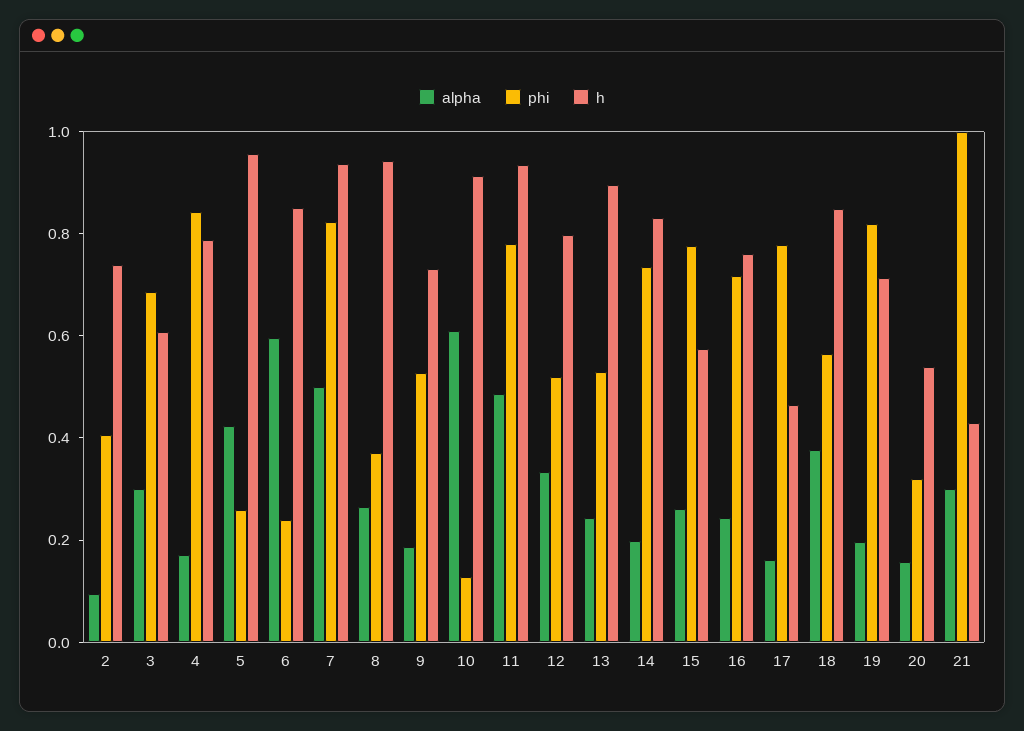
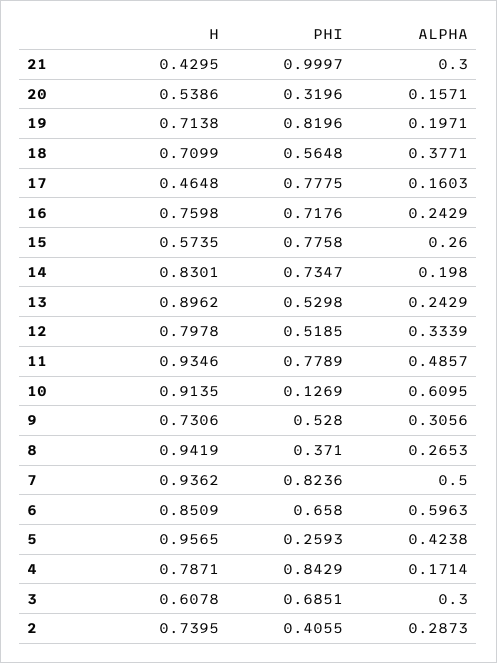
  {
    "alpha": {
-     "2": 0.1,
+     "2": 0.2873,
      "3": 0.3,
      "4": 0.1714,
      "5": 0.4238,
      "6": 0.5963,
      "7": 0.5,
      "8": 0.2653,
-     "9": 0.2,
+     "9": 0.3056,
      "10": 0.6095,
      "11": 0.4857,
      "12": 0.3339,
      "13": 0.2429,
      "14": 0.198,
      "15": 0.26,
      "16": 0.2429,
      "17": 0.1603,
      "18": 0.3771,
      "19": 0.1971,
      "20": 0.1571,
      "21": 0.3
    },
    "phi": {
      "2": 0.4055,
      "3": 0.6851,
      "4": 0.8429,
      "5": 0.2593,
-     "6": 0.25,
+     "6": 0.658,
      "7": 0.8236,
      "8": 0.371,
      "9": 0.528,
      "10": 0.1269,
      "11": 0.7789,
      "12": 0.5185,
      "13": 0.5298,
      "14": 0.7347,
      "15": 0.7758,
      "16": 0.7176,
      "17": 0.7775,
      "18": 0.5648,
      "19": 0.8196,
      "20": 0.3196,
      "21": 0.9997
    },
    "h": {
      "2": 0.7395,
      "3": 0.6078,
      "4": 0.7871,
      "5": 0.9565,
      "6": 0.8509,
      "7": 0.9362,
      "8": 0.9419,
      "9": 0.7306,
      "10": 0.9135,
      "11": 0.9346,
      "12": 0.7978,
      "13": 0.8962,
      "14": 0.8301,
      "15": 0.5735,
      "16": 0.7598,
      "17": 0.4648,
-     "18": 0.85,
+     "18": 0.7099,
      "19": 0.7138,
      "20": 0.5386,
      "21": 0.4295
    }
  }

